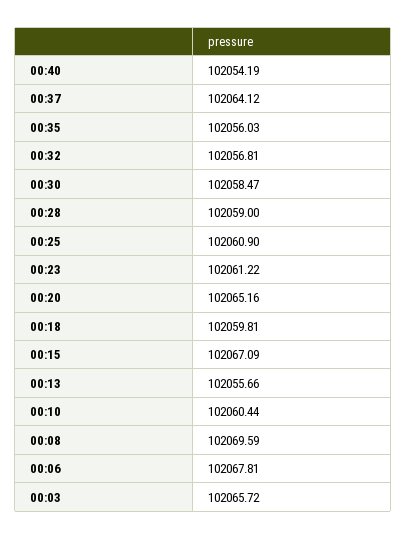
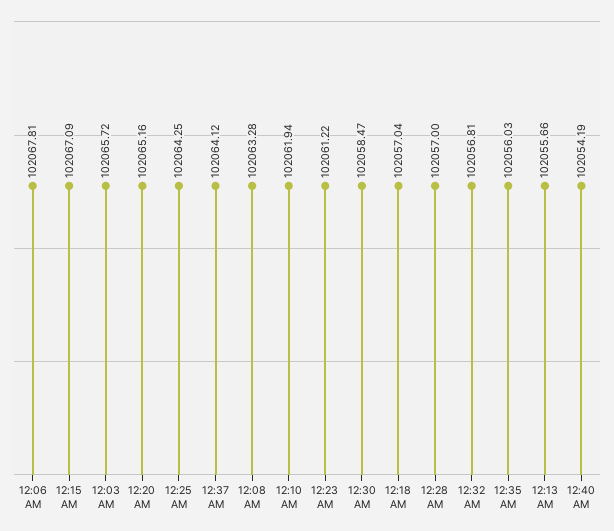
  {
    "00:40": 102054.19,
    "00:37": 102064.12,
    "00:35": 102056.03,
    "00:32": 102056.81,
    "00:30": 102058.47,
-   "00:28": 102059,
+   "00:28": 102057,
-   "00:25": 102060.9,
+   "00:25": 102064.25,
    "00:23": 102061.22,
    "00:20": 102065.16,
-   "00:18": 102059.81,
+   "00:18": 102057.04,
    "00:15": 102067.09,
    "00:13": 102055.66,
-   "00:10": 102060.44,
+   "00:10": 102061.94,
-   "00:08": 102069.59,
+   "00:08": 102063.28,
    "00:06": 102067.81,
    "00:03": 102065.72
  }

